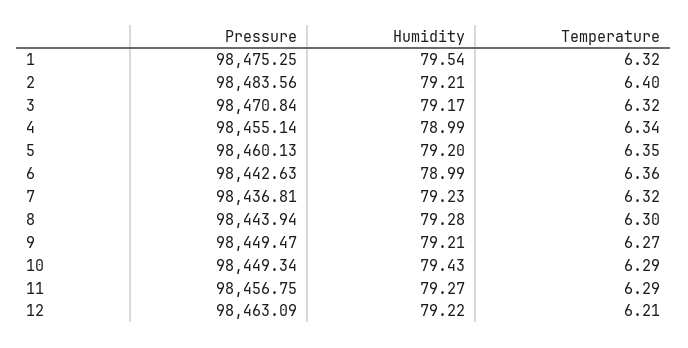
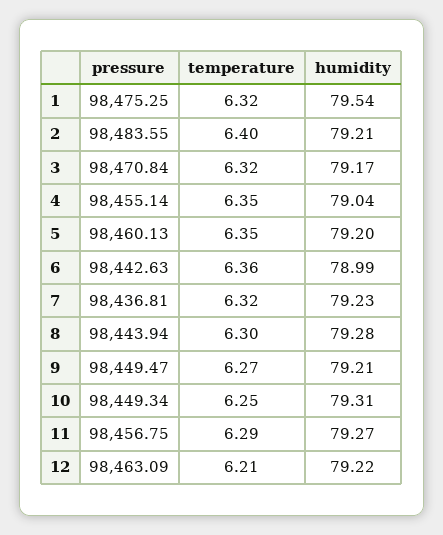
  {
    "Pressure": {
      "1": 98475.25,
-     "2": 98483.56,
+     "2": 98483.55,
      "3": 98470.84,
      "4": 98455.14,
      "5": 98460.13,
      "6": 98442.63,
      "7": 98436.81,
      "8": 98443.94,
      "9": 98449.47,
      "10": 98449.34,
      "11": 98456.75,
      "12": 98463.09
    },
    "Humidity": {
      "1": 79.54,
      "2": 79.21,
      "3": 79.17,
-     "4": 78.99,
+     "4": 79.04,
      "5": 79.2,
      "6": 78.99,
      "7": 79.23,
      "8": 79.28,
      "9": 79.21,
-     "10": 79.43,
+     "10": 79.31,
      "11": 79.27,
      "12": 79.22
    },
    "Temperature": {
      "1": 6.32,
      "2": 6.4,
      "3": 6.32,
-     "4": 6.34,
+     "4": 6.35,
      "5": 6.35,
      "6": 6.36,
      "7": 6.32,
      "8": 6.3,
      "9": 6.27,
-     "10": 6.29,
+     "10": 6.25,
      "11": 6.29,
      "12": 6.21
    }
  }

